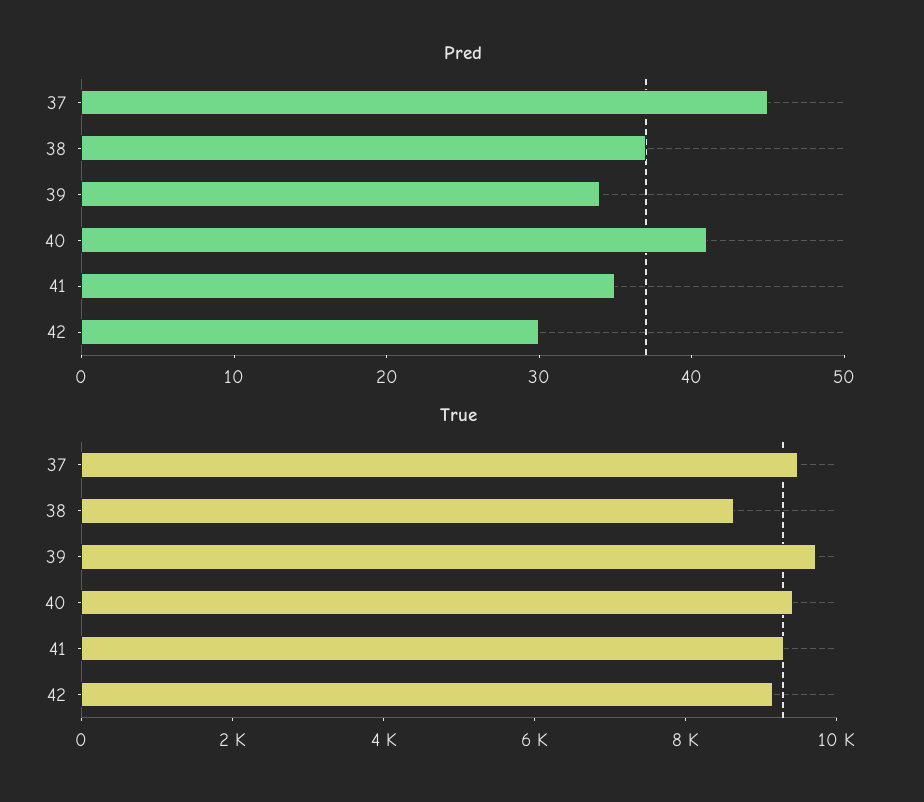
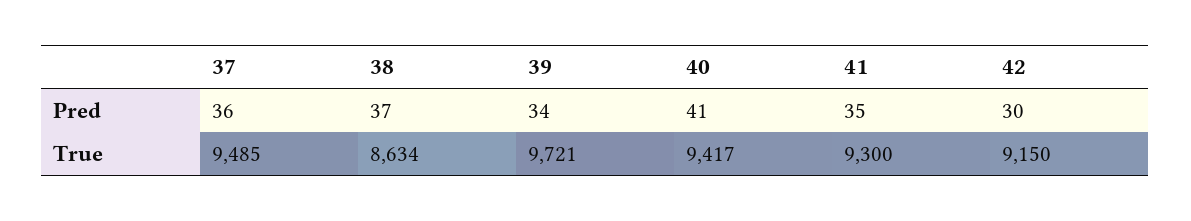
  {
    "Pred": {
-     "37": 45,
+     "37": 36,
      "38": 37,
      "39": 34,
      "40": 41,
      "41": 35,
      "42": 30
    },
    "True": {
      "37": 9485,
      "38": 8634,
      "39": 9721,
      "40": 9417,
      "41": 9300,
      "42": 9150
    }
  }

